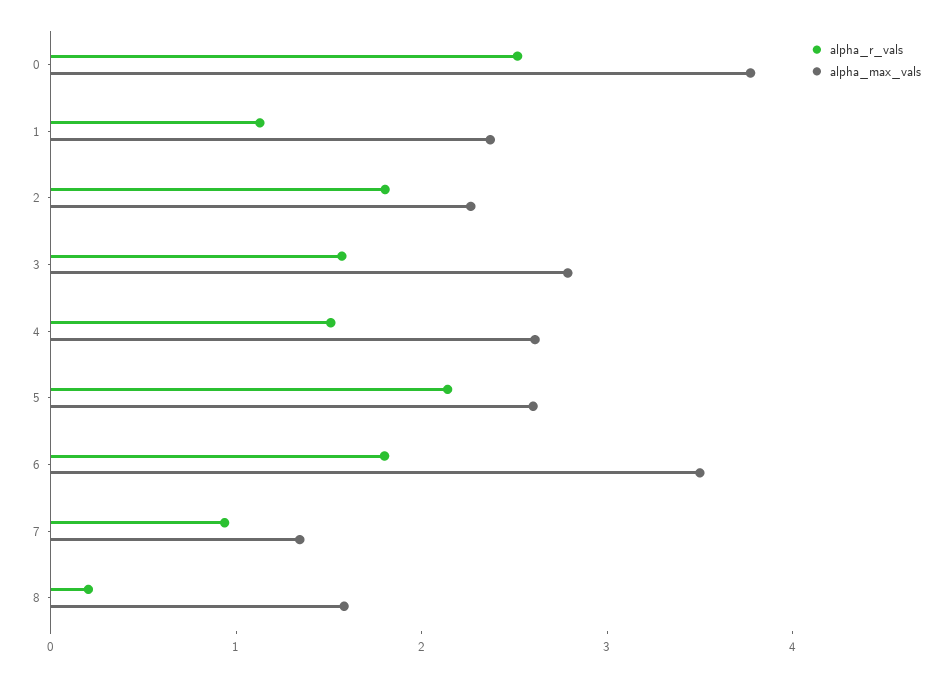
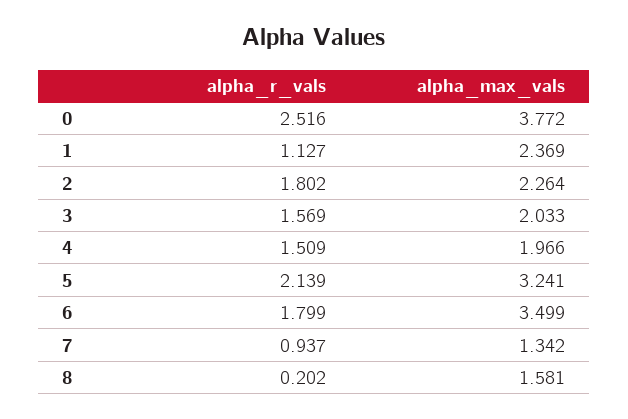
  {
    "alpha_r_vals": {
      "0": 2.516,
      "1": 1.127,
      "2": 1.802,
      "3": 1.569,
      "4": 1.509,
      "5": 2.139,
      "6": 1.799,
      "7": 0.937,
      "8": 0.202
    },
    "alpha_max_vals": {
      "0": 3.772,
      "1": 2.369,
      "2": 2.264,
-     "3": 2.8,
+     "3": 2.033,
-     "4": 2.6,
+     "4": 1.966,
-     "5": 2.6,
+     "5": 3.241,
      "6": 3.499,
      "7": 1.342,
      "8": 1.581
    }
  }

